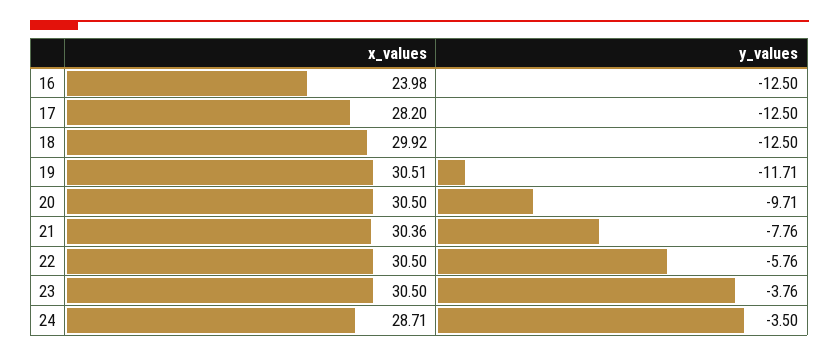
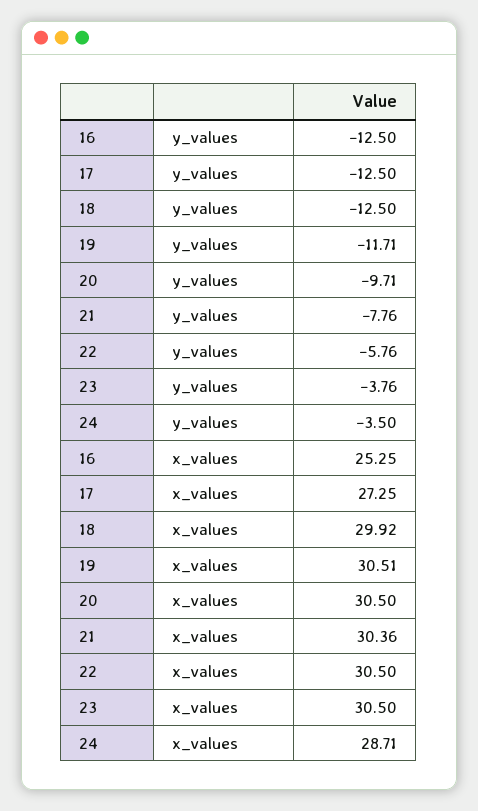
  {
    "x_values": {
-     "16": 23.98,
+     "16": 25.25,
-     "17": 28.2,
+     "17": 27.25,
      "18": 29.92,
      "19": 30.51,
      "20": 30.5,
      "21": 30.36,
      "22": 30.5,
      "23": 30.5,
      "24": 28.71
    },
    "y_values": {
      "16": -12.5,
      "17": -12.5,
      "18": -12.5,
      "19": -11.71,
      "20": -9.71,
      "21": -7.76,
      "22": -5.76,
      "23": -3.76,
      "24": -3.5
    }
  }

